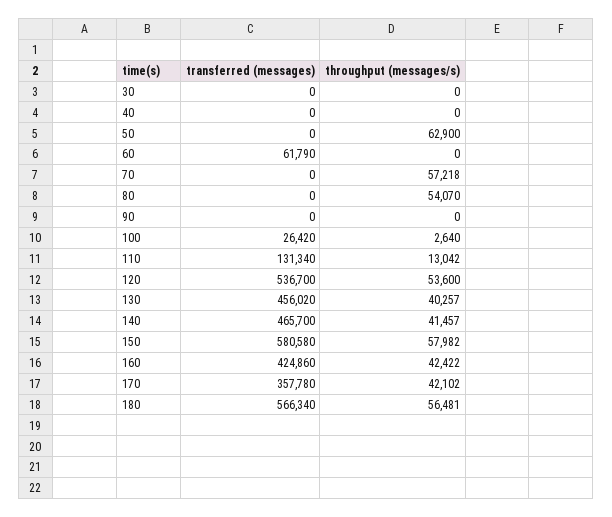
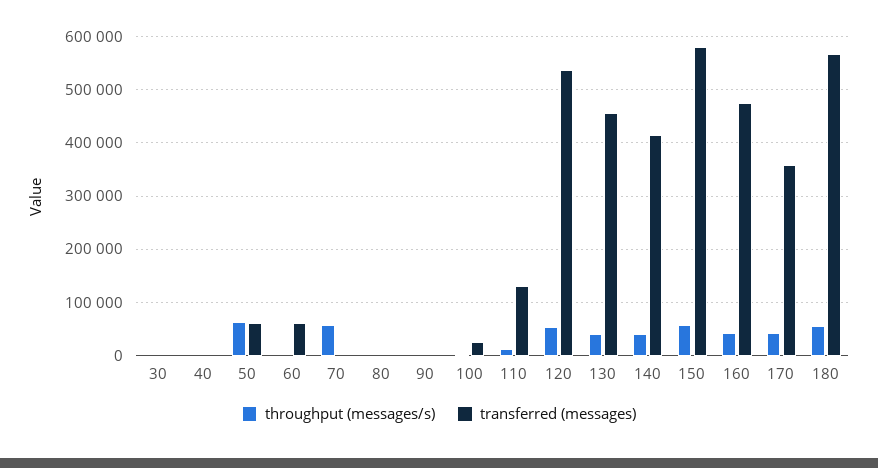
  {
    "transferred (messages)": {
      "30": 0,
      "40": 0,
-     "50": 0,
+     "50": 60000,
      "60": 61790,
      "70": 0,
      "80": 0,
      "90": 0,
      "100": 26420,
      "110": 131340,
      "120": 536700,
      "130": 456020,
-     "140": 465700,
+     "140": 420000,
      "150": 580580,
-     "160": 424860,
+     "160": 480000,
      "170": 357780,
      "180": 566340
    },
    "throughput (messages/s)": {
      "30": 0,
      "40": 0,
      "50": 62900,
      "60": 0,
      "70": 57218,
-     "80": 54070,
+     "80": 0,
      "90": 0,
      "100": 2640,
      "110": 13042,
      "120": 53600,
      "130": 40257,
      "140": 41457,
      "150": 57982,
      "160": 42422,
      "170": 42102,
      "180": 56481
    }
  }

